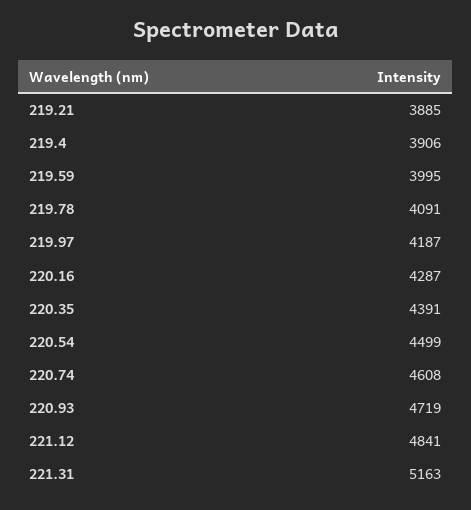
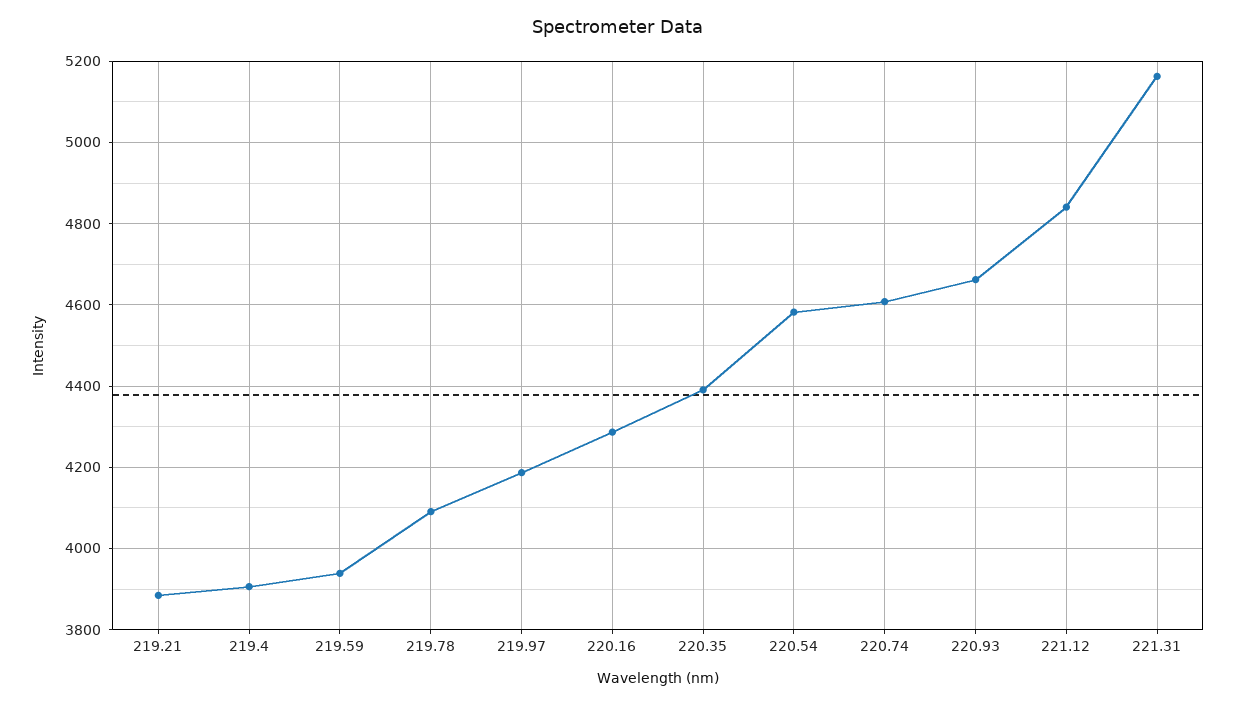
  {
    "219.21": 3885,
    "219.4": 3906,
-   "219.59": 3995,
+   "219.59": 3940,
    "219.78": 4091,
    "219.97": 4187,
    "220.16": 4287,
    "220.35": 4391,
-   "220.54": 4499,
+   "220.54": 4580,
    "220.74": 4608,
-   "220.93": 4719,
+   "220.93": 4660,
    "221.12": 4841,
    "221.31": 5163
  }

